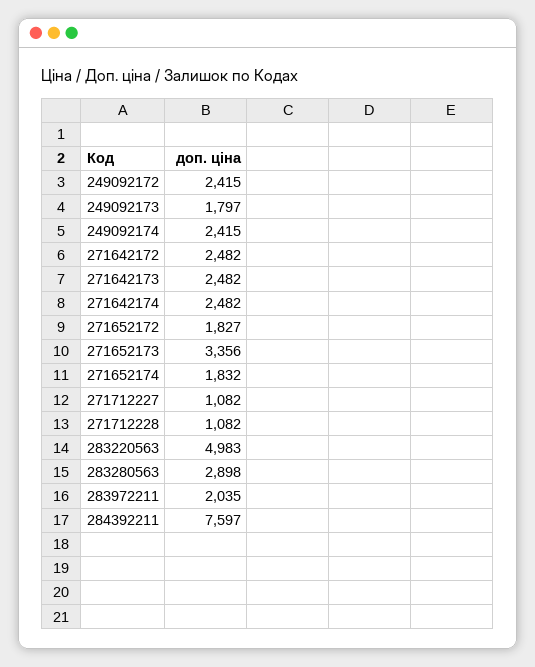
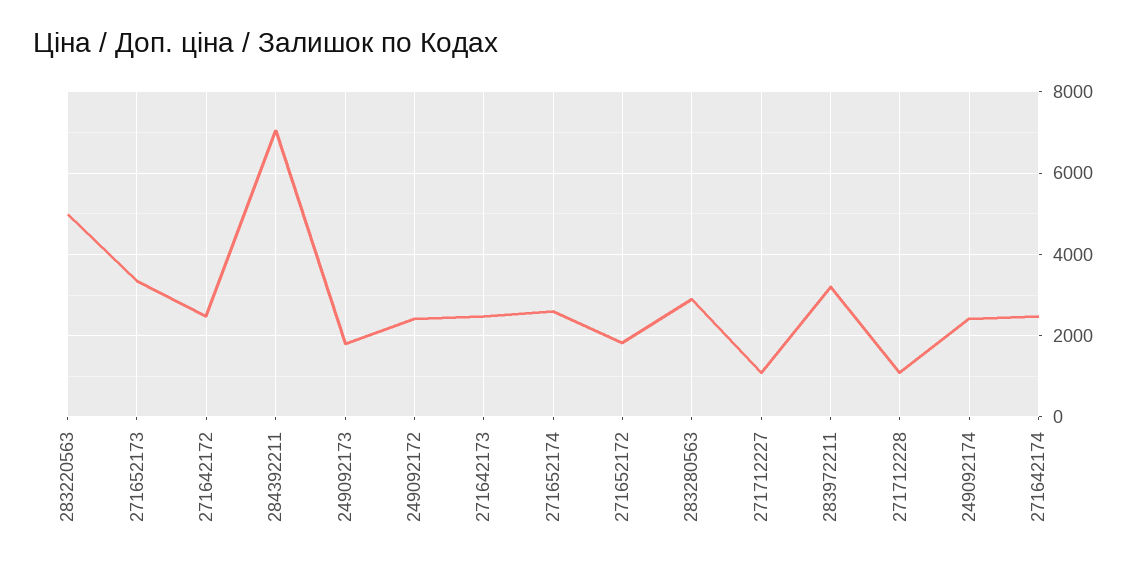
  {
    "249092172": 2415,
    "249092173": 1797,
    "249092174": 2415,
    "271642172": 2482,
    "271642173": 2482,
    "271642174": 2482,
    "271652172": 1827,
    "271652173": 3356,
-   "271652174": 1832,
+   "271652174": 2600,
    "271712227": 1082,
    "271712228": 1082,
    "283220563": 4983,
    "283280563": 2898,
-   "283972211": 2035,
+   "283972211": 3200,
-   "284392211": 7597
+   "284392211": 7000
  }

